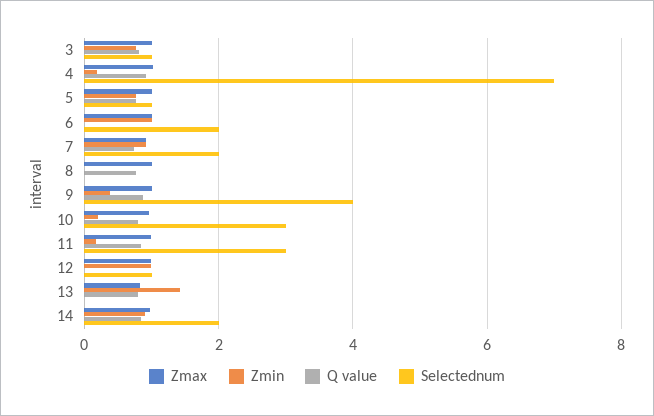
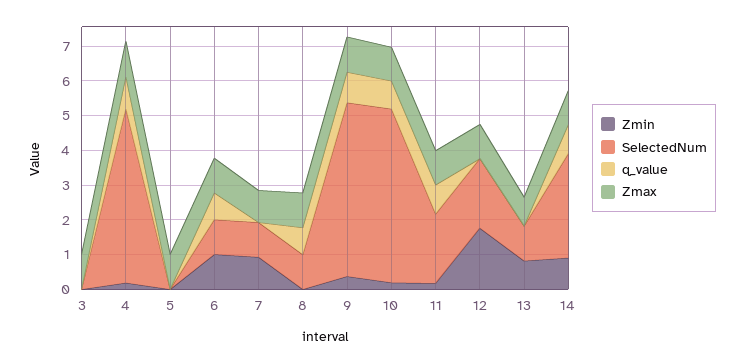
  {
    "Zmax": {
      "3": 1,
      "4": 1,
      "5": 1,
      "6": 1,
      "7": 1,
      "8": 1,
      "9": 1,
      "10": 1,
      "11": 1,
      "12": 1,
      "13": 0.8,
      "14": 1
    },
    "Zmin": {
-     "3": 0.8,
+     "3": 0,
      "4": 0.2,
-     "5": 0.8,
+     "5": 0,
      "6": 1,
      "7": 1,
      "8": 0,
      "9": 0.4,
      "10": 0.2,
      "11": 0.2,
-     "12": 1,
+     "12": 1.75,
-     "13": 1.4,
+     "13": 0.75,
      "14": 1
    },
    "Q value": {
-     "3": 0.8,
+     "3": 0,
      "4": 1,
-     "5": 0.8,
+     "5": 0,
-     "6": 0,
+     "6": 0.75,
-     "7": 0.8,
+     "7": 0,
      "8": 0.8,
      "9": 0.8,
      "10": 0.8,
      "11": 0.8,
      "12": 0,
-     "13": 0.8,
+     "13": 0,
      "14": 0.8
    },
    "Selectednum": {
-     "3": 1,
+     "3": 0,
-     "4": 7,
+     "4": 5,
-     "5": 1,
+     "5": 0,
-     "6": 2,
+     "6": 1,
-     "7": 2,
+     "7": 1,
-     "8": 0,
+     "8": 1,
-     "9": 4,
+     "9": 5,
-     "10": 3,
+     "10": 5,
-     "11": 3,
+     "11": 2,
-     "12": 1,
+     "12": 2,
-     "13": 0,
+     "13": 1,
-     "14": 2
+     "14": 3
    }
  }

